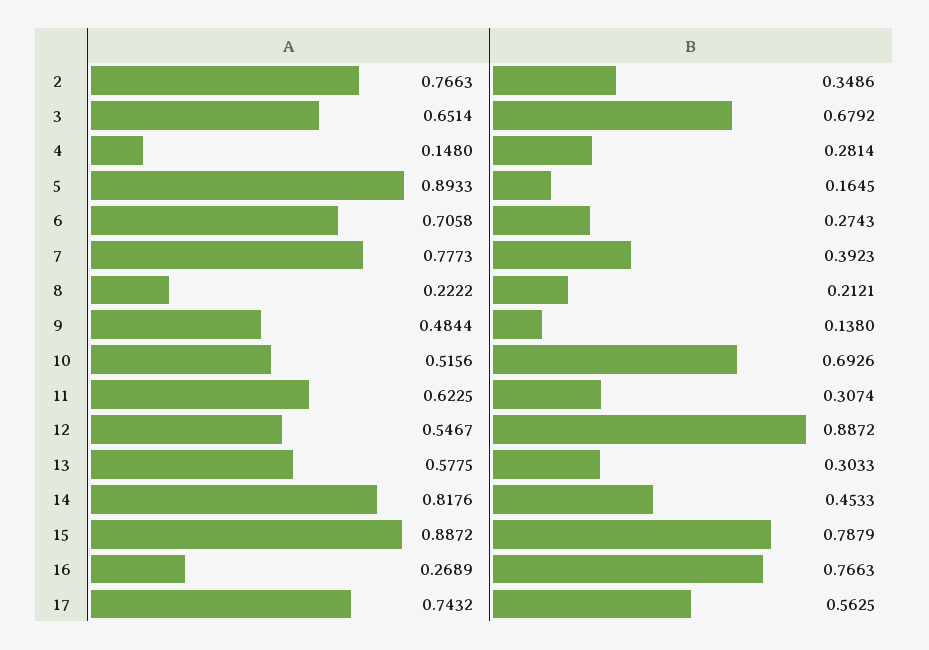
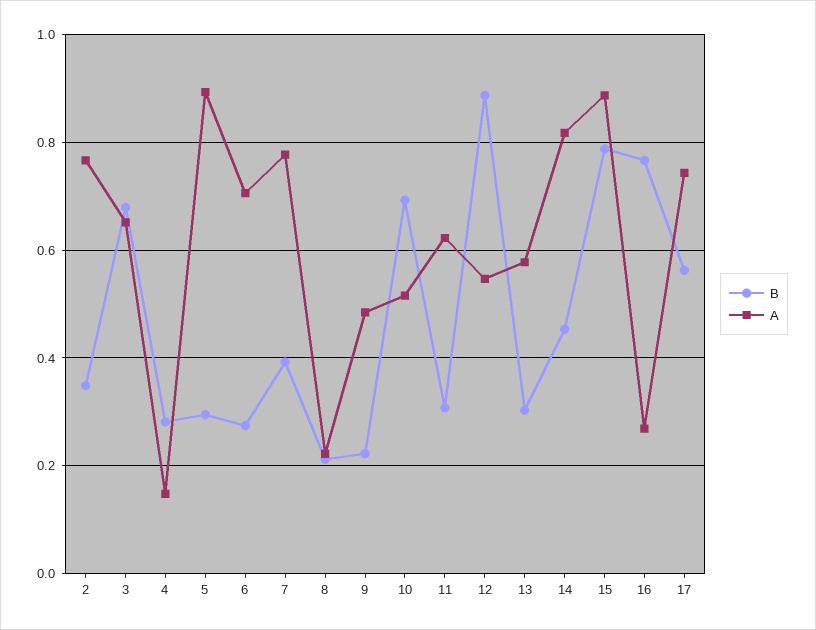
  {
    "A": {
      "2": 0.7663,
      "3": 0.6514,
      "4": 0.148,
      "5": 0.8933,
      "6": 0.7058,
      "7": 0.7773,
      "8": 0.2222,
      "9": 0.4844,
      "10": 0.5156,
      "11": 0.6225,
      "12": 0.5467,
      "13": 0.5775,
      "14": 0.8176,
      "15": 0.8872,
      "16": 0.2689,
      "17": 0.7432
    },
    "B": {
      "2": 0.3486,
      "3": 0.6792,
      "4": 0.2814,
-     "5": 0.1645,
+     "5": 0.3,
      "6": 0.2743,
      "7": 0.3923,
      "8": 0.2121,
-     "9": 0.138,
+     "9": 0.22,
      "10": 0.6926,
      "11": 0.3074,
      "12": 0.8872,
      "13": 0.3033,
      "14": 0.4533,
      "15": 0.7879,
      "16": 0.7663,
      "17": 0.5625
    }
  }

